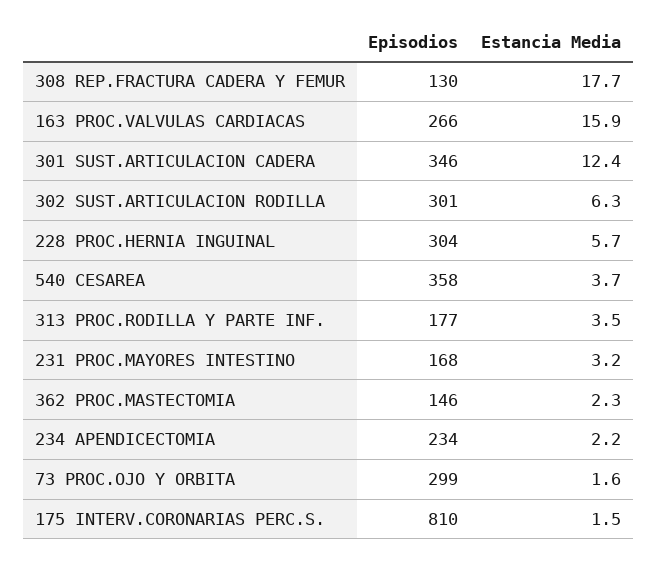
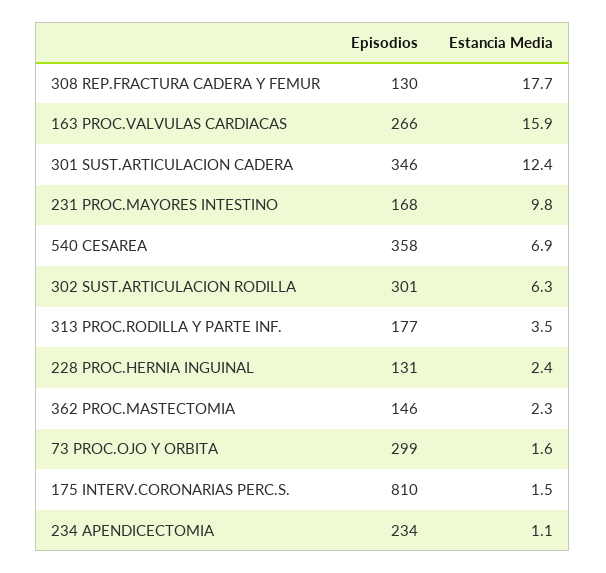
  {
    "Episodios": {
      "308 REP.FRACTURA CADERA Y FEMUR": 130,
      "163 PROC.VALVULAS CARDIACAS": 266,
      "301 SUST.ARTICULACION CADERA": 346,
      "302 SUST.ARTICULACION RODILLA": 301,
-     "228 PROC.HERNIA INGUINAL": 304,
+     "228 PROC.HERNIA INGUINAL": 131,
      "540 CESAREA": 358,
      "313 PROC.RODILLA Y PARTE INF.": 177,
      "231 PROC.MAYORES INTESTINO": 168,
      "362 PROC.MASTECTOMIA": 146,
      "234 APENDICECTOMIA": 234,
      "73 PROC.OJO Y ORBITA": 299,
      "175 INTERV.CORONARIAS PERC.S.": 810
    },
    "Estancia Media": {
      "308 REP.FRACTURA CADERA Y FEMUR": 17.7,
      "163 PROC.VALVULAS CARDIACAS": 15.9,
      "301 SUST.ARTICULACION CADERA": 12.4,
      "302 SUST.ARTICULACION RODILLA": 6.3,
-     "228 PROC.HERNIA INGUINAL": 5.7,
+     "228 PROC.HERNIA INGUINAL": 2.4,
-     "540 CESAREA": 3.7,
+     "540 CESAREA": 6.9,
      "313 PROC.RODILLA Y PARTE INF.": 3.5,
-     "231 PROC.MAYORES INTESTINO": 3.2,
+     "231 PROC.MAYORES INTESTINO": 9.8,
      "362 PROC.MASTECTOMIA": 2.3,
-     "234 APENDICECTOMIA": 2.2,
+     "234 APENDICECTOMIA": 1.1,
      "73 PROC.OJO Y ORBITA": 1.6,
      "175 INTERV.CORONARIAS PERC.S.": 1.5
    }
  }

